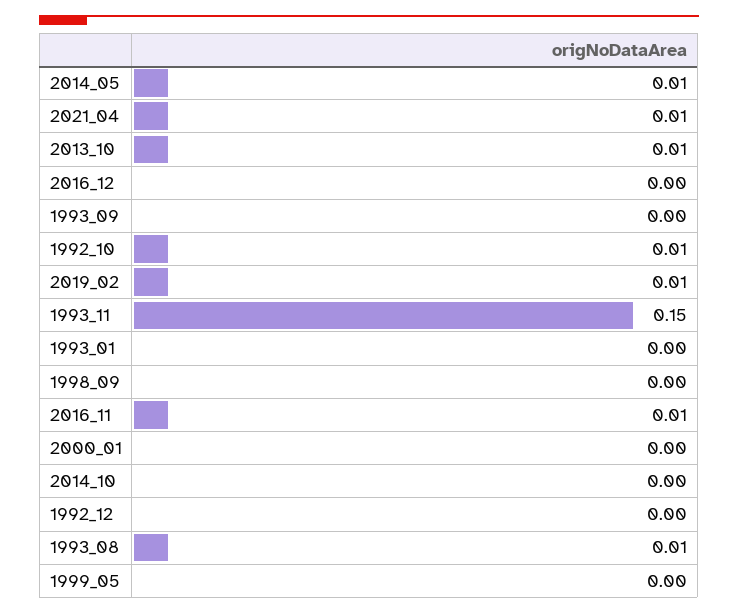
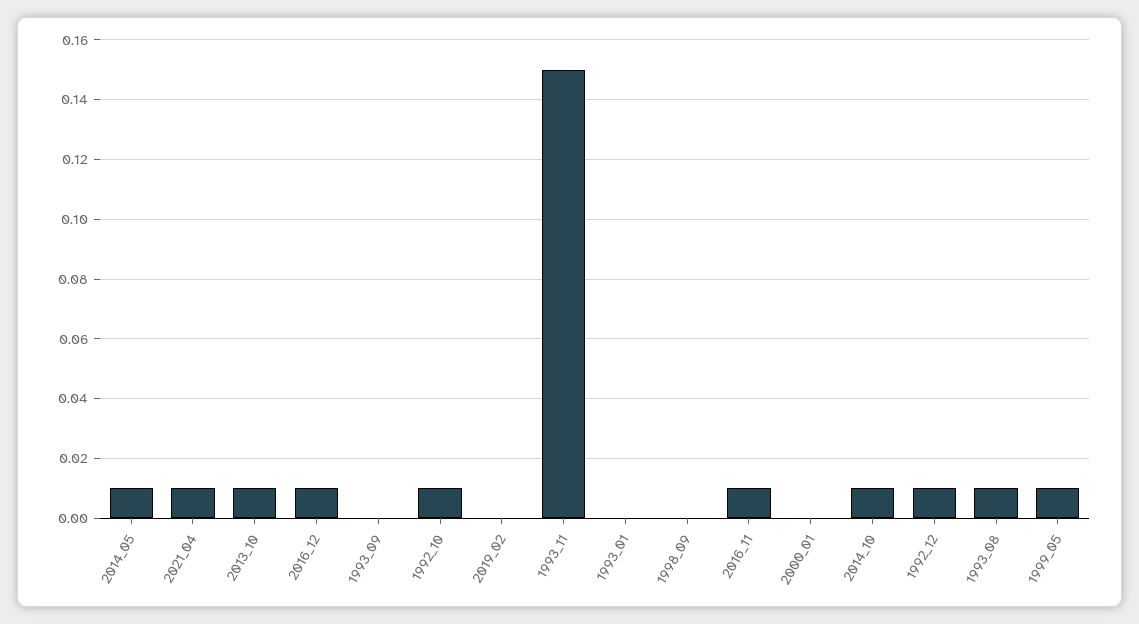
  {
    "2014_05": 0.01,
    "2021_04": 0.01,
    "2013_10": 0.01,
-   "2016_12": 0,
+   "2016_12": 0.01,
    "1993_09": 0,
    "1992_10": 0.01,
-   "2019_02": 0.01,
+   "2019_02": 0,
    "1993_11": 0.15,
    "1993_01": 0,
    "1998_09": 0,
    "2016_11": 0.01,
    "2000_01": 0,
-   "2014_10": 0,
+   "2014_10": 0.01,
-   "1992_12": 0,
+   "1992_12": 0.01,
    "1993_08": 0.01,
-   "1999_05": 0
+   "1999_05": 0.01
  }

